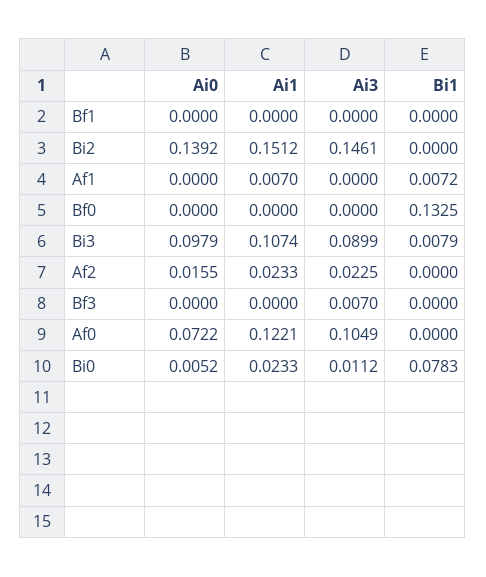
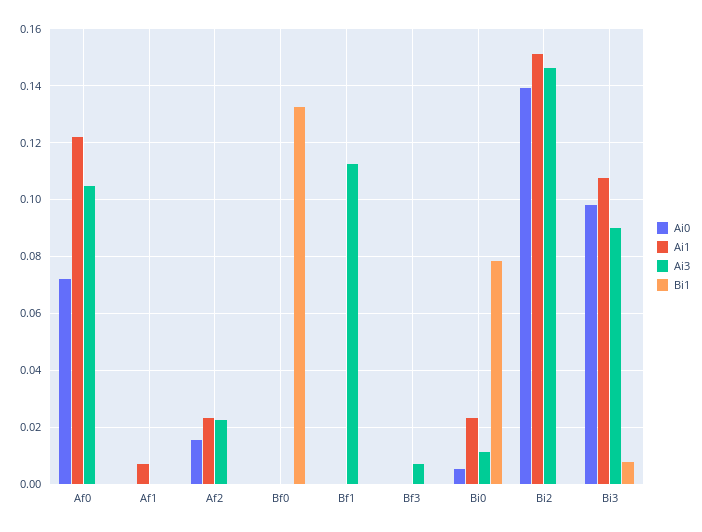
  {
    "Ai0": {
      "Bf1": 0,
      "Bi2": 0.1392,
      "Af1": 0,
      "Bf0": 0,
      "Bi3": 0.0979,
      "Af2": 0.0155,
      "Bf3": 0,
      "Af0": 0.0722,
      "Bi0": 0.0052
    },
    "Ai1": {
      "Bf1": 0,
      "Bi2": 0.1512,
      "Af1": 0.007,
      "Bf0": 0,
      "Bi3": 0.1074,
      "Af2": 0.0233,
      "Bf3": 0,
      "Af0": 0.1221,
      "Bi0": 0.0233
    },
    "Ai3": {
-     "Bf1": 0,
+     "Bf1": 0.1125,
      "Bi2": 0.1461,
      "Af1": 0,
      "Bf0": 0,
      "Bi3": 0.0899,
      "Af2": 0.0225,
      "Bf3": 0.007,
      "Af0": 0.1049,
      "Bi0": 0.0112
    },
    "Bi1": {
      "Bf1": 0,
      "Bi2": 0,
-     "Af1": 0.0072,
+     "Af1": 0,
      "Bf0": 0.1325,
      "Bi3": 0.0079,
      "Af2": 0,
      "Bf3": 0,
      "Af0": 0,
      "Bi0": 0.0783
    }
  }

